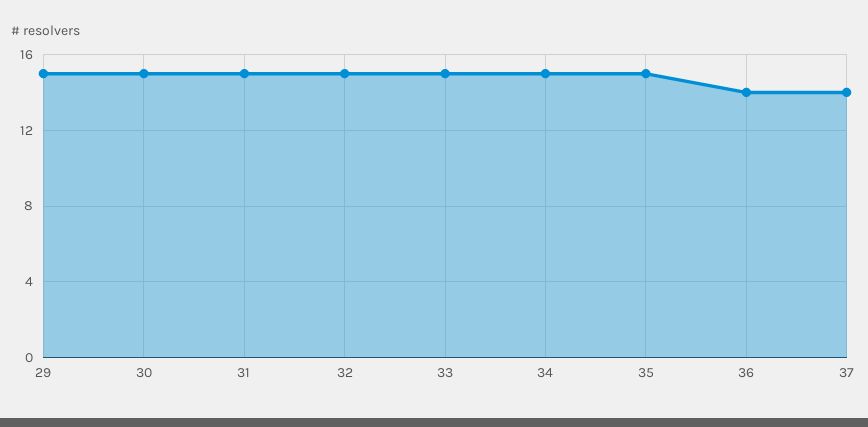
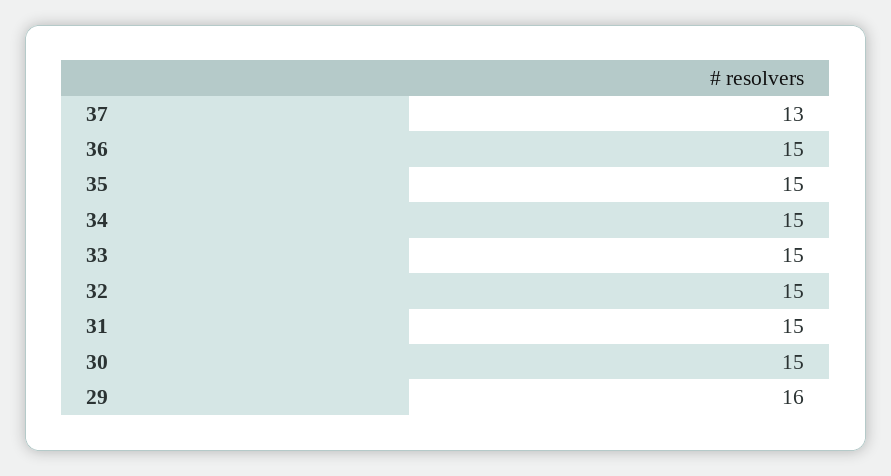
  {
-   "29": 15,
+   "29": 16,
    "30": 15,
    "31": 15,
    "32": 15,
    "33": 15,
    "34": 15,
    "35": 15,
-   "36": 14,
+   "36": 15,
-   "37": 14
+   "37": 13
  }

